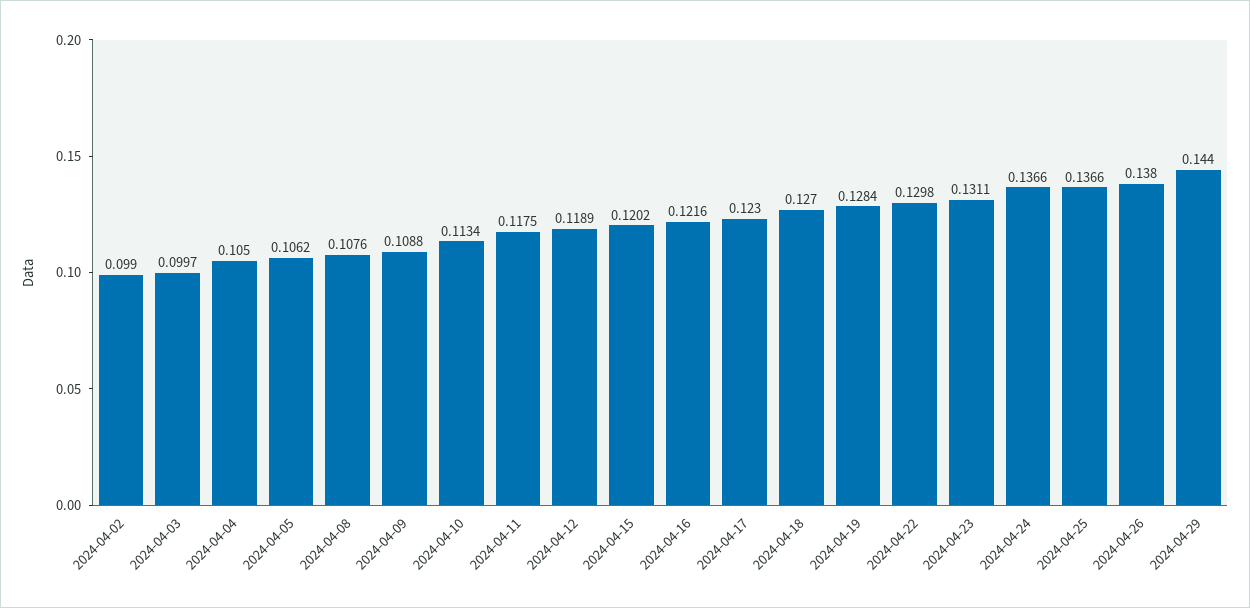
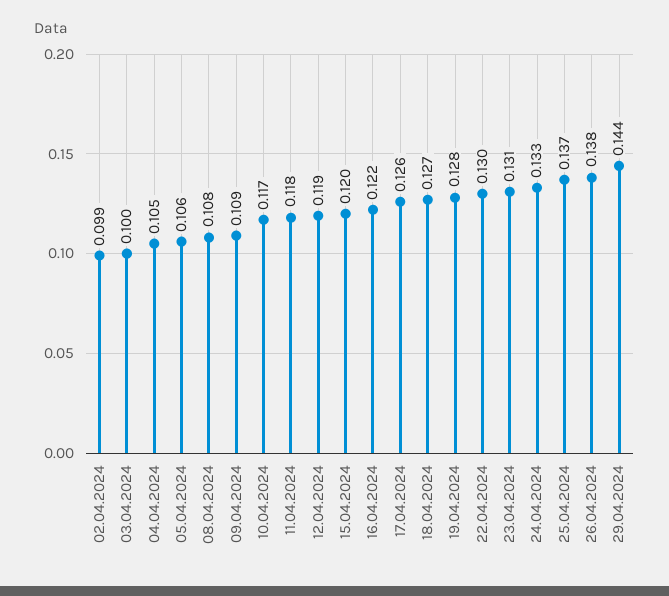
  {
    "2024-04-02": 0.099,
    "2024-04-03": 0.0997,
    "2024-04-04": 0.105,
    "2024-04-05": 0.1062,
    "2024-04-08": 0.1076,
    "2024-04-09": 0.1088,
-   "2024-04-10": 0.1134,
+   "2024-04-10": 0.117,
    "2024-04-11": 0.1175,
    "2024-04-12": 0.1189,
    "2024-04-15": 0.1202,
    "2024-04-16": 0.1216,
-   "2024-04-17": 0.123,
+   "2024-04-17": 0.126,
    "2024-04-18": 0.127,
    "2024-04-19": 0.1284,
    "2024-04-22": 0.1298,
    "2024-04-23": 0.1311,
-   "2024-04-24": 0.1366,
+   "2024-04-24": 0.133,
    "2024-04-25": 0.1366,
    "2024-04-26": 0.138,
    "2024-04-29": 0.144
  }

